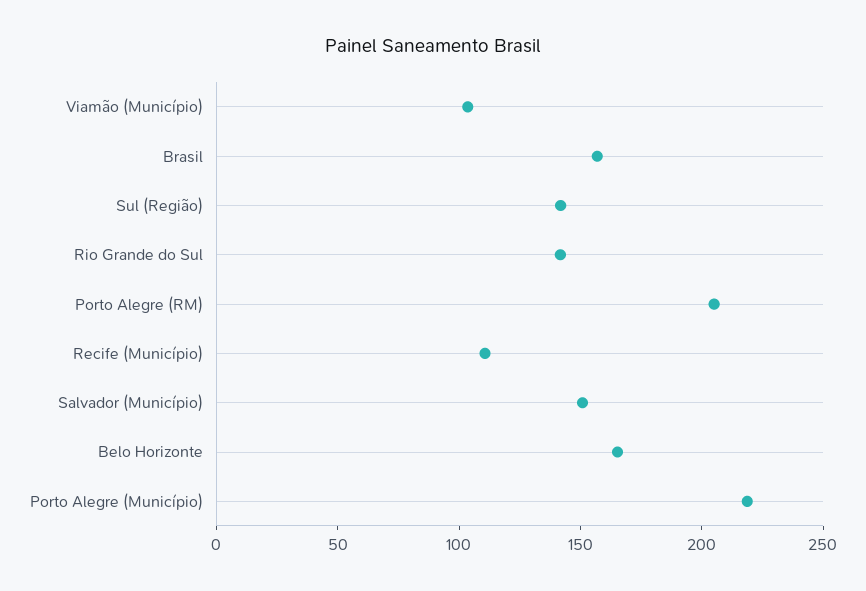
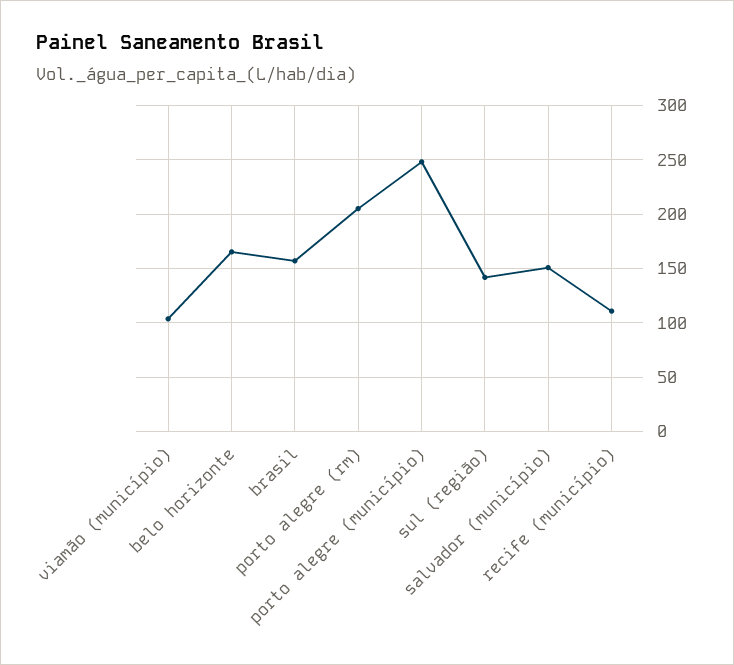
  {
    "Viamão (Município)": 100,
    "Brasil": 160,
    "Sul (Região)": 140,
-   "Rio Grande do Sul": 140,
    "Porto Alegre (RM)": 210,
    "Recife (Município)": 110,
    "Salvador (Município)": 150,
    "Belo Horizonte": 170,
-   "Porto Alegre (Município)": 220
+   "Porto Alegre (Município)": 250
  }

